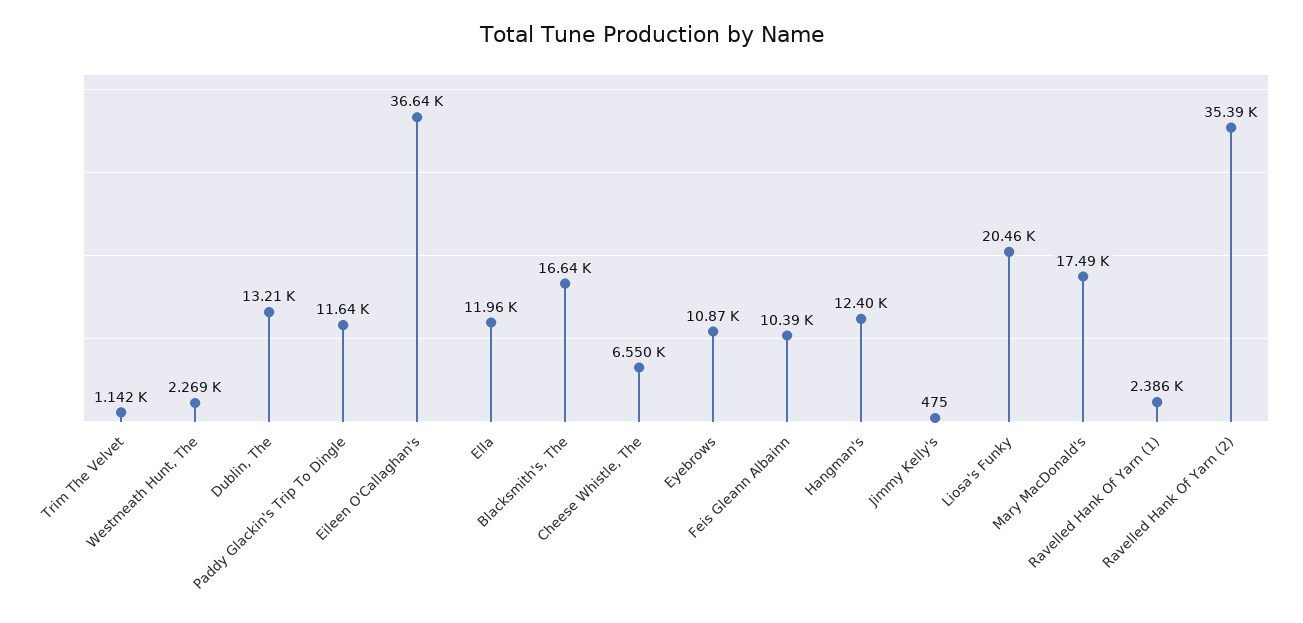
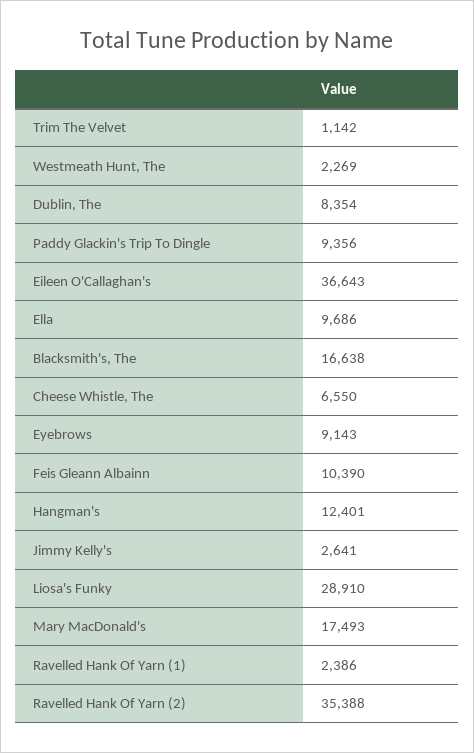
  {
    "Trim The Velvet": 1142,
    "Westmeath Hunt, The": 2269,
-   "Dublin, The": 13210,
+   "Dublin, The": 8354,
-   "Paddy Glackin's Trip To Dingle": 11640,
+   "Paddy Glackin's Trip To Dingle": 9356,
    "Eileen O'Callaghan's": 36643,
-   "Ella": 11960,
+   "Ella": 9686,
    "Blacksmith's, The": 16638,
    "Cheese Whistle, The": 6550,
-   "Eyebrows": 10870,
+   "Eyebrows": 9143,
    "Feis Gleann Albainn": 10390,
    "Hangman's": 12401,
-   "Jimmy Kelly's": 475,
+   "Jimmy Kelly's": 2641,
-   "Liosa's Funky": 20460,
+   "Liosa's Funky": 28910,
    "Mary MacDonald's": 17493,
    "Ravelled Hank Of Yarn (1)": 2386,
    "Ravelled Hank Of Yarn (2)": 35388
  }

